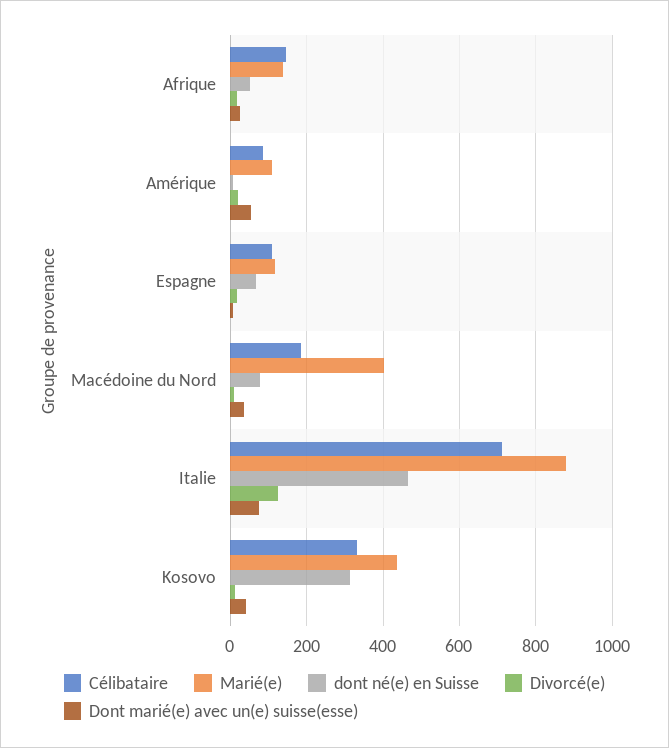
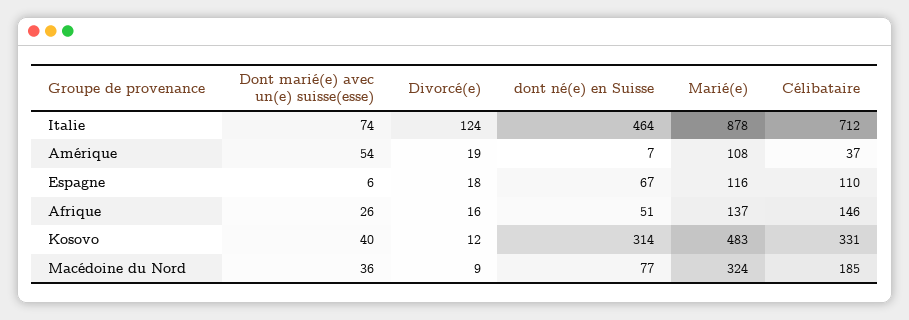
  {
    "Célibataire": {
      "Afrique": 146,
-     "Amérique": 80,
+     "Amérique": 37,
      "Espagne": 110,
      "Macédoine du Nord": 185,
      "Italie": 712,
      "Kosovo": 331
    },
    "Marié(e)": {
      "Afrique": 137,
      "Amérique": 108,
      "Espagne": 116,
-     "Macédoine du Nord": 400,
+     "Macédoine du Nord": 324,
      "Italie": 878,
-     "Kosovo": 440
+     "Kosovo": 483
    },
    "dont né(e) en Suisse": {
      "Afrique": 51,
      "Amérique": 7,
      "Espagne": 67,
      "Macédoine du Nord": 77,
      "Italie": 464,
      "Kosovo": 314
    },
    "Divorcé(e)": {
      "Afrique": 16,
      "Amérique": 19,
      "Espagne": 18,
      "Macédoine du Nord": 9,
      "Italie": 124,
      "Kosovo": 12
    },
    "Dont marié(e) avec un(e) suisse(esse)": {
      "Afrique": 26,
      "Amérique": 54,
      "Espagne": 6,
      "Macédoine du Nord": 36,
      "Italie": 74,
      "Kosovo": 40
    }
  }

